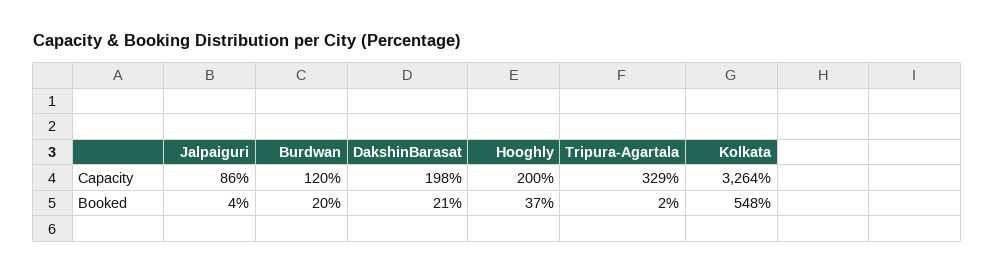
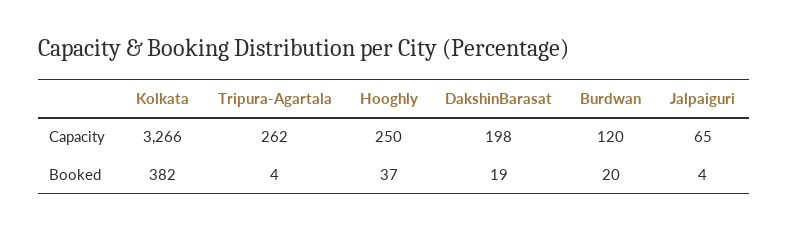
  {
    "Jalpaiguri": {
-     "Capacity": 86,
+     "Capacity": 65,
      "Booked": 4
    },
    "Burdwan": {
      "Capacity": 120,
      "Booked": 20
    },
    "DakshinBarasat": {
      "Capacity": 198,
-     "Booked": 21
+     "Booked": 19
    },
    "Hooghly": {
-     "Capacity": 200,
+     "Capacity": 250,
      "Booked": 37
    },
    "Tripura-Agartala": {
-     "Capacity": 329,
+     "Capacity": 262,
-     "Booked": 2
+     "Booked": 4
    },
    "Kolkata": {
-     "Capacity": 3264,
+     "Capacity": 3266,
-     "Booked": 548
+     "Booked": 382
    }
  }

